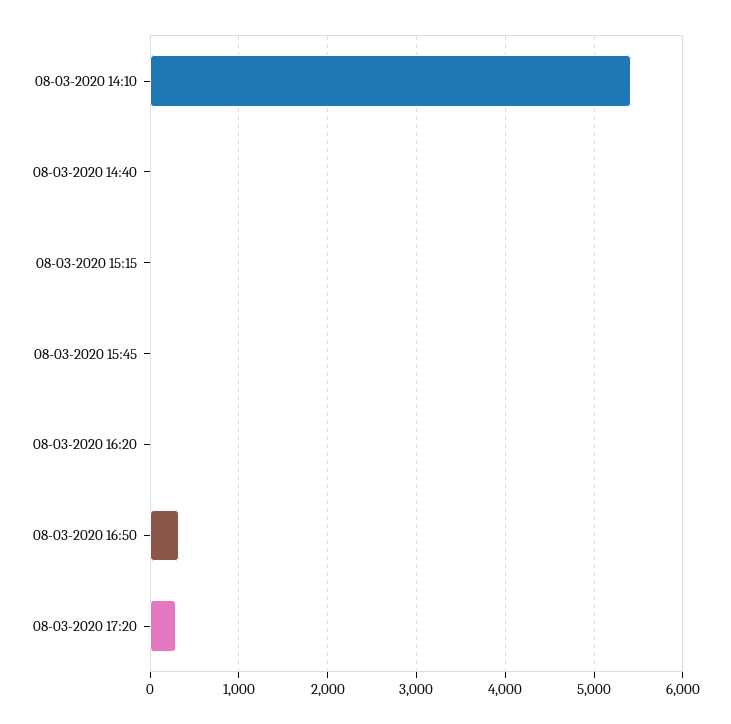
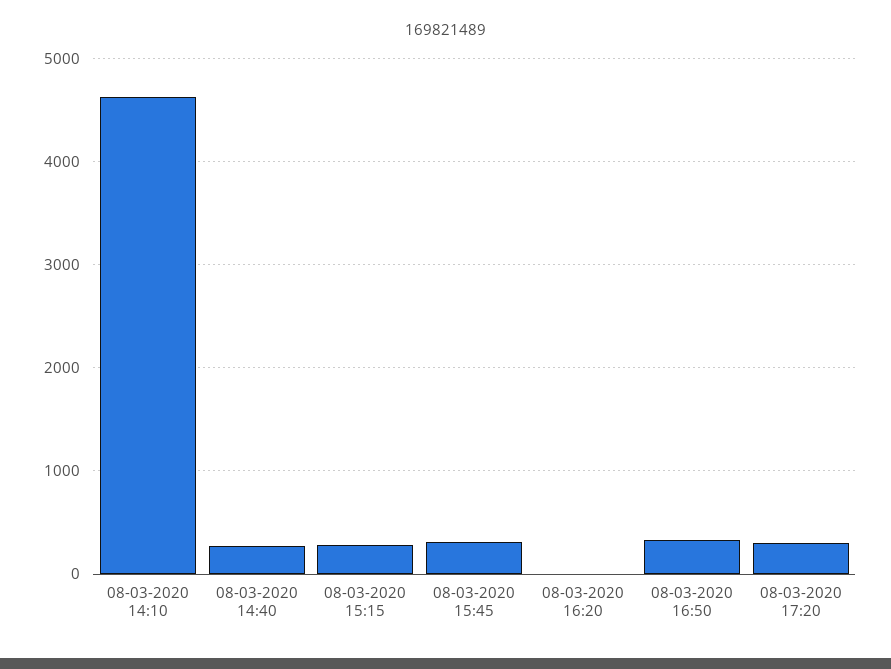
  {
-   "08-03-2020 14:10": 5400,
+   "08-03-2020 14:10": 4600,
-   "08-03-2020 14:40": 0,
+   "08-03-2020 14:40": 300,
-   "08-03-2020 15:15": 0,
+   "08-03-2020 15:15": 300,
-   "08-03-2020 15:45": 0,
+   "08-03-2020 15:45": 300,
    "08-03-2020 16:20": 0,
    "08-03-2020 16:50": 300,
    "08-03-2020 17:20": 300
  }

